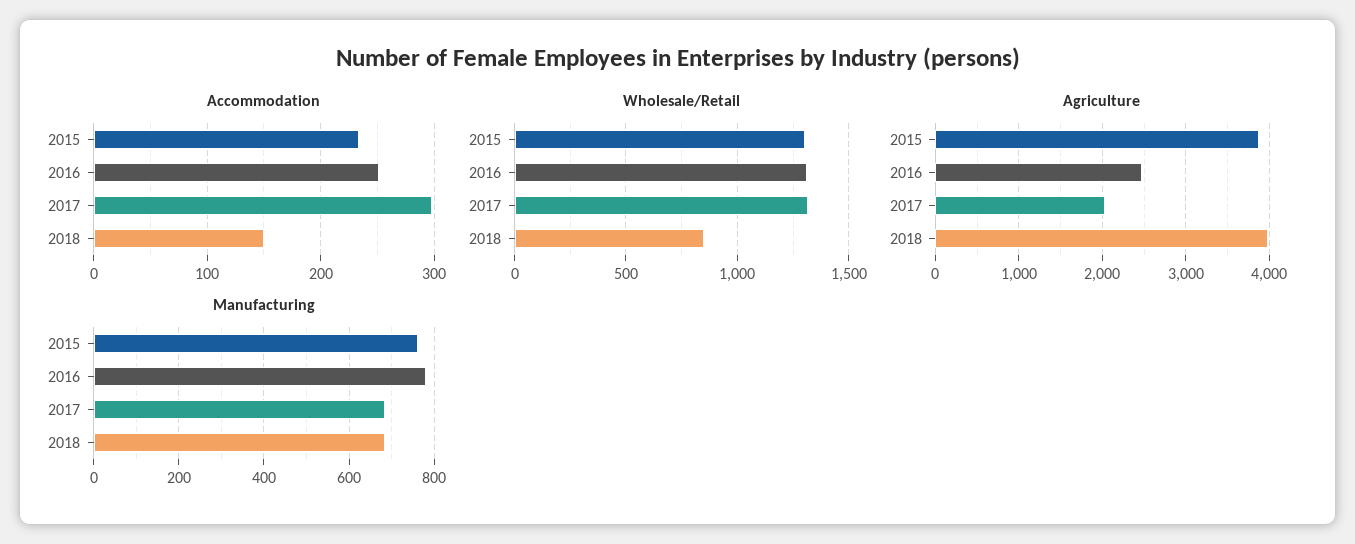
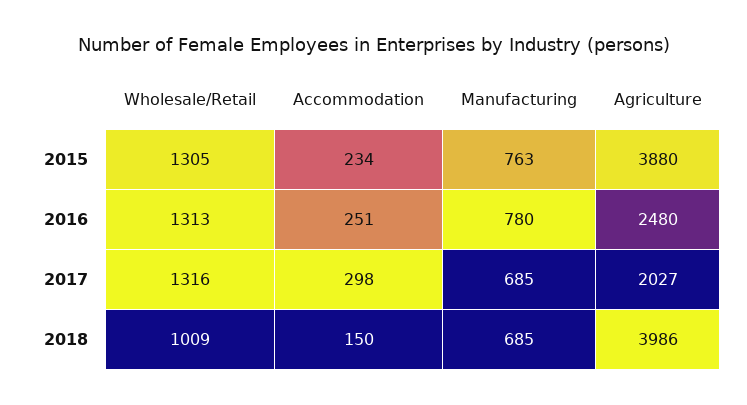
  {
    "Accommodation": {
      "2015": 234,
      "2016": 251,
      "2017": 298,
      "2018": 150
    },
    "Wholesale/Retail": {
      "2015": 1305,
      "2016": 1313,
      "2017": 1316,
-     "2018": 850
+     "2018": 1009
    },
    "Agriculture": {
      "2015": 3880,
      "2016": 2480,
      "2017": 2027,
      "2018": 3986
    },
    "Manufacturing": {
      "2015": 763,
      "2016": 780,
      "2017": 685,
      "2018": 685
    }
  }

